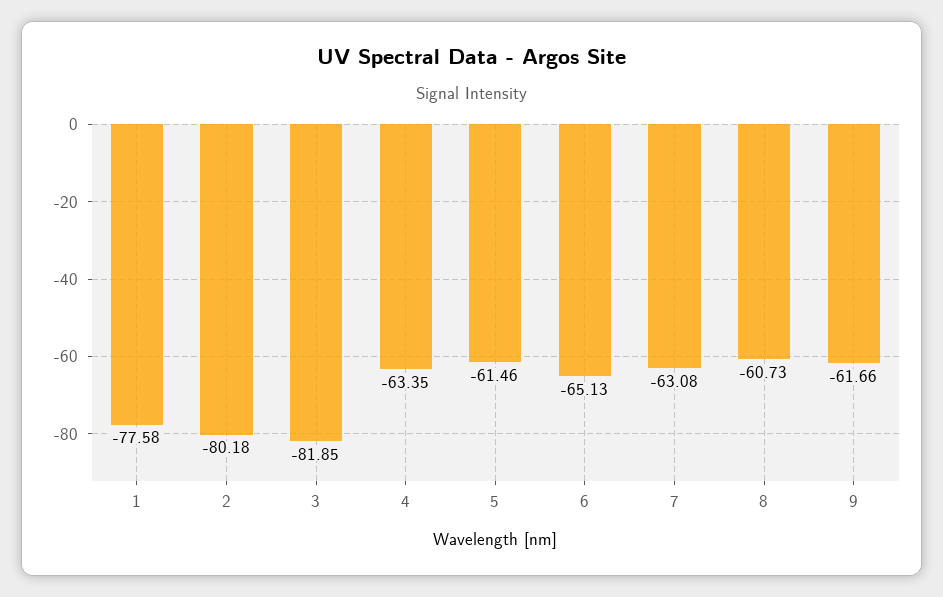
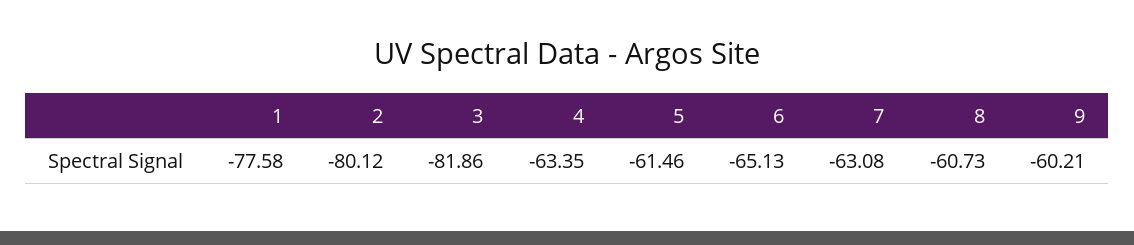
  {
    "1": -77.58,
-   "2": -80.18,
+   "2": -80.12,
-   "3": -81.85,
+   "3": -81.86,
    "4": -63.35,
    "5": -61.46,
    "6": -65.13,
    "7": -63.08,
    "8": -60.73,
-   "9": -61.66
+   "9": -60.21
  }

